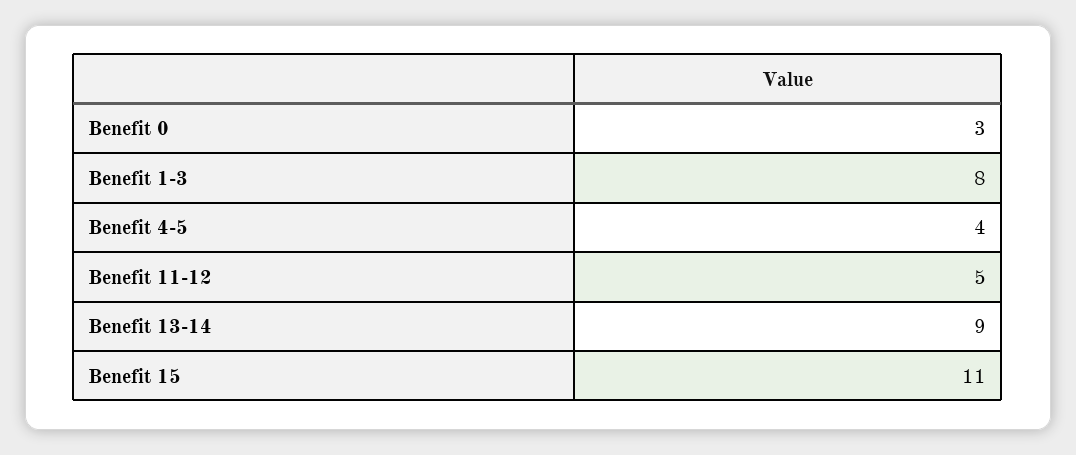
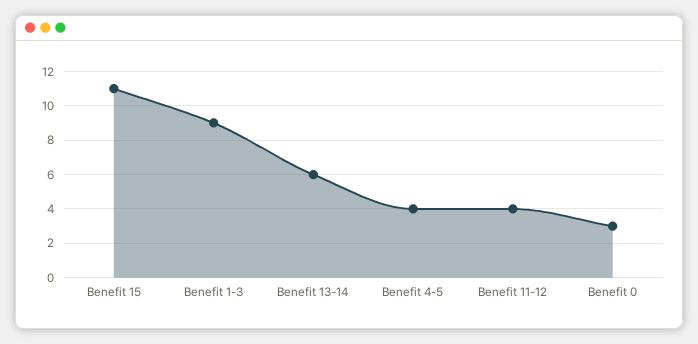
  {
    "Benefit 0": 3,
-   "Benefit 1-3": 8,
+   "Benefit 1-3": 9,
    "Benefit 4-5": 4,
-   "Benefit 11-12": 5,
+   "Benefit 11-12": 4,
-   "Benefit 13-14": 9,
+   "Benefit 13-14": 6,
    "Benefit 15": 11
  }

